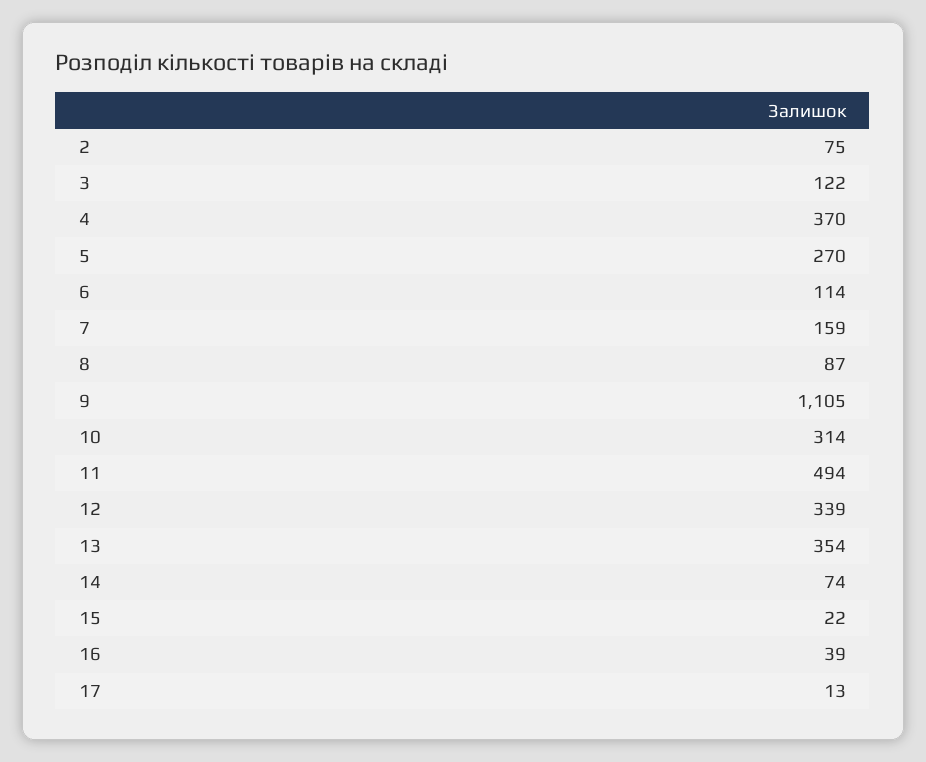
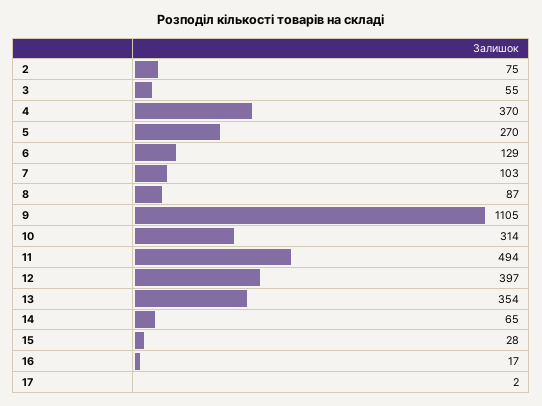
  {
    "2": 75,
-   "3": 122,
+   "3": 55,
    "4": 370,
    "5": 270,
-   "6": 114,
+   "6": 129,
-   "7": 159,
+   "7": 103,
    "8": 87,
    "9": 1105,
    "10": 314,
    "11": 494,
-   "12": 339,
+   "12": 397,
    "13": 354,
-   "14": 74,
+   "14": 65,
-   "15": 22,
+   "15": 28,
-   "16": 39,
+   "16": 17,
-   "17": 13
+   "17": 2
  }

